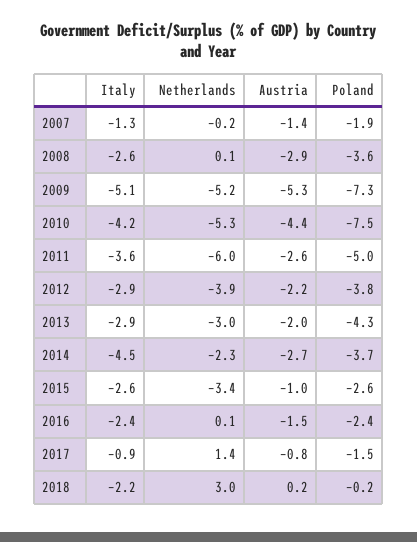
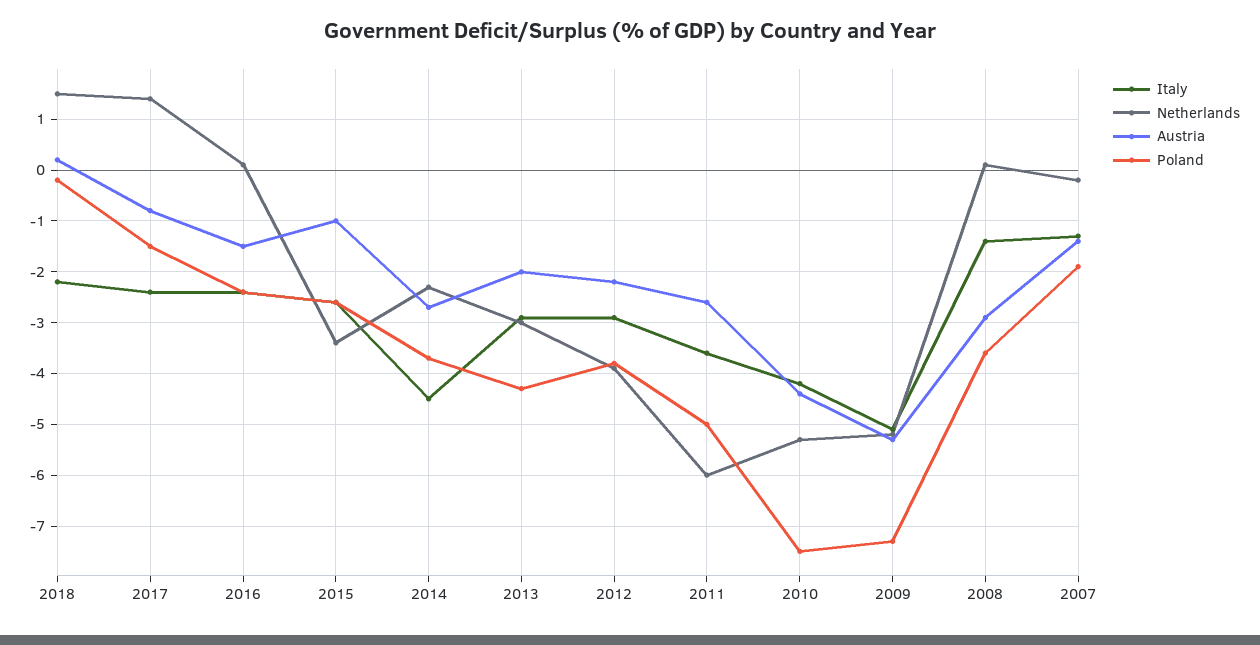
  {
    "Italy": {
      "2007": -1.3,
-     "2008": -2.6,
+     "2008": -1.5,
      "2009": -5.1,
      "2010": -4.2,
      "2011": -3.6,
      "2012": -2.9,
      "2013": -2.9,
      "2014": -4.5,
      "2015": -2.6,
      "2016": -2.4,
-     "2017": -0.9,
+     "2017": -2.5,
      "2018": -2.2
    },
    "Netherlands": {
      "2007": -0.2,
      "2008": 0.1,
      "2009": -5.2,
      "2010": -5.3,
      "2011": -6,
      "2012": -3.9,
      "2013": -3,
      "2014": -2.3,
      "2015": -3.4,
      "2016": 0.1,
      "2017": 1.4,
-     "2018": 3
+     "2018": 1.5
    },
    "Austria": {
      "2007": -1.4,
      "2008": -2.9,
      "2009": -5.3,
      "2010": -4.4,
      "2011": -2.6,
      "2012": -2.2,
      "2013": -2,
      "2014": -2.7,
      "2015": -1,
      "2016": -1.5,
      "2017": -0.8,
      "2018": 0.2
    },
    "Poland": {
      "2007": -1.9,
      "2008": -3.6,
      "2009": -7.3,
      "2010": -7.5,
      "2011": -5,
      "2012": -3.8,
      "2013": -4.3,
      "2014": -3.7,
      "2015": -2.6,
      "2016": -2.4,
      "2017": -1.5,
      "2018": -0.2
    }
  }

